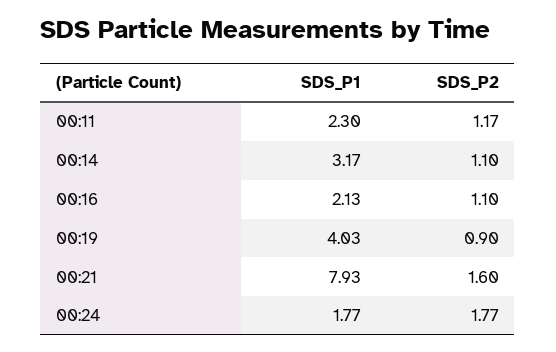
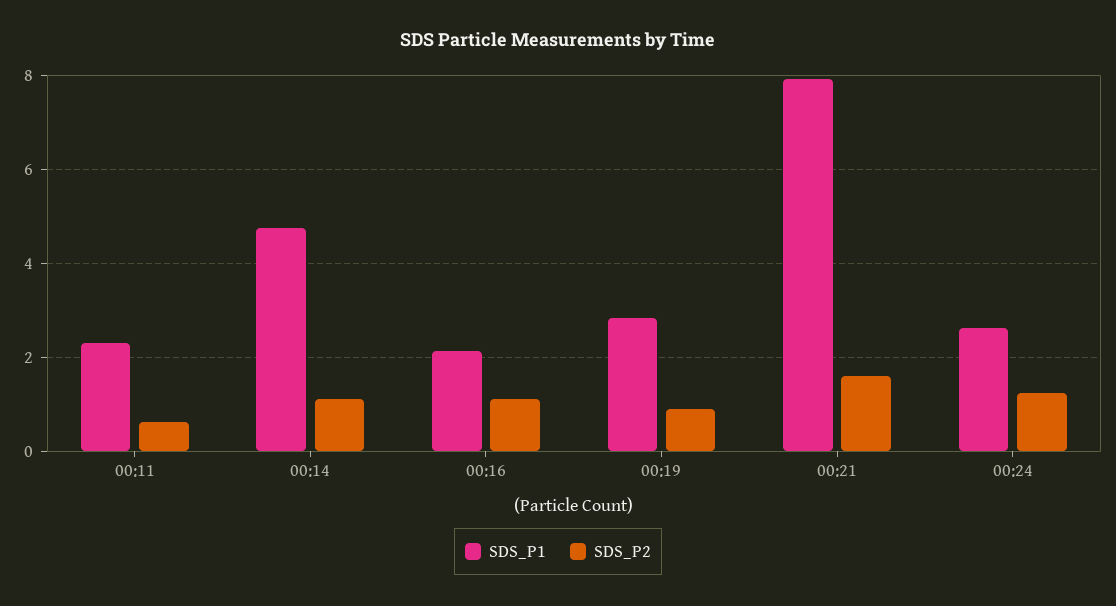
  {
    "SDS_P1": {
      "00:11": 2.3,
-     "00:14": 3.17,
+     "00:14": 4.8,
      "00:16": 2.13,
-     "00:19": 4.03,
+     "00:19": 2.8,
      "00:21": 7.93,
-     "00:24": 1.77
+     "00:24": 2.6
    },
    "SDS_P2": {
-     "00:11": 1.17,
+     "00:11": 0.6,
      "00:14": 1.1,
      "00:16": 1.1,
      "00:19": 0.9,
      "00:21": 1.6,
-     "00:24": 1.77
+     "00:24": 1.2
    }
  }

